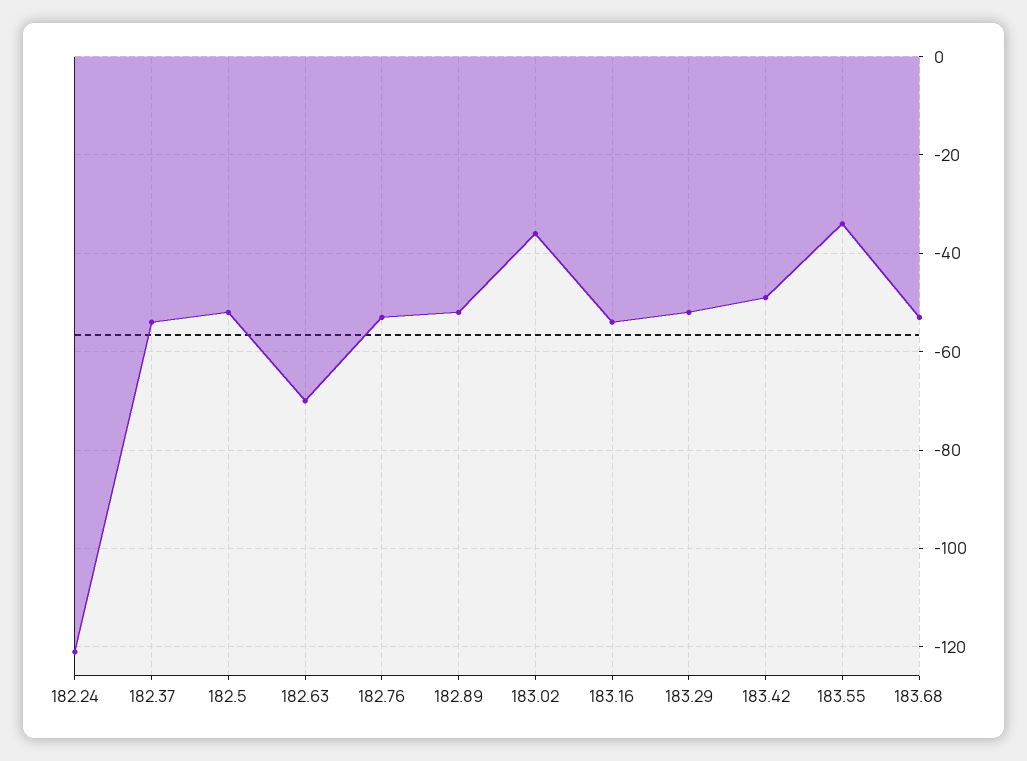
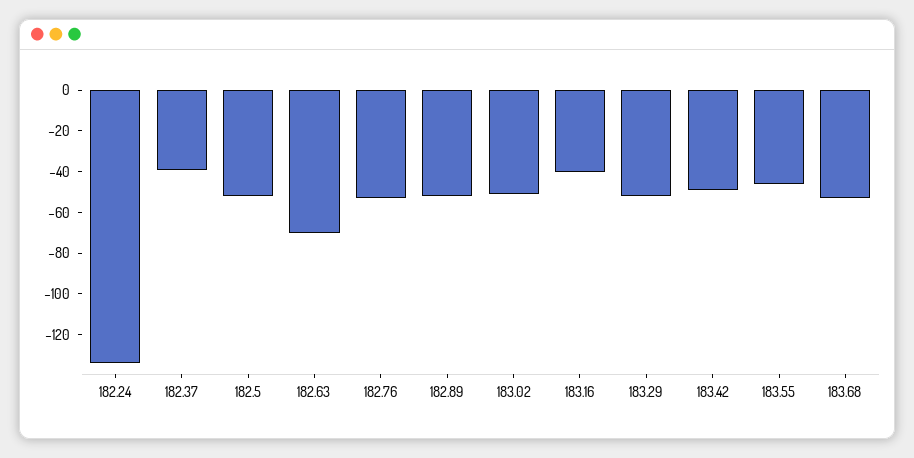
  {
-   "182.24": -120,
+   "182.24": -135,
-   "182.37": -55,
+   "182.37": -40,
    "182.5": -50,
    "182.63": -70,
    "182.76": -55,
    "182.89": -50,
-   "183.02": -35,
+   "183.02": -50,
-   "183.16": -55,
+   "183.16": -40,
    "183.29": -50,
    "183.42": -50,
-   "183.55": -35,
+   "183.55": -45,
    "183.68": -55
  }

